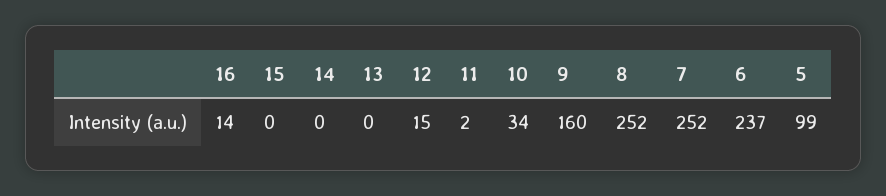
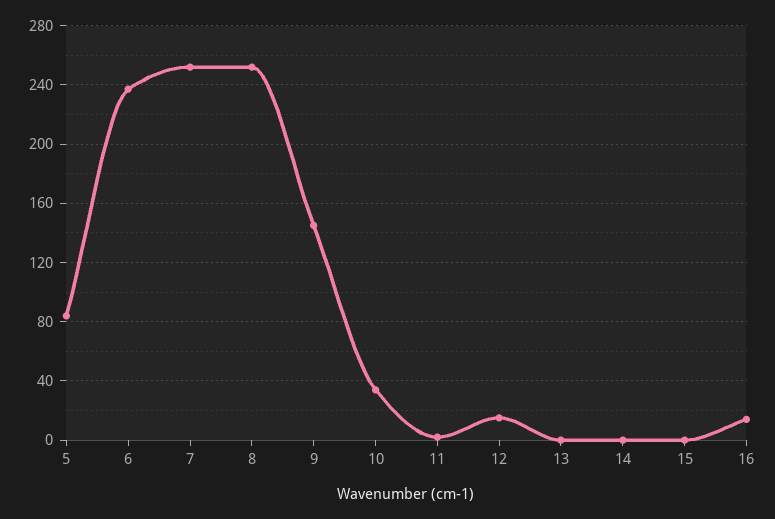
  {
    "16": 14,
    "15": 0,
    "14": 0,
    "13": 0,
    "12": 15,
    "11": 2,
    "10": 34,
-   "9": 160,
+   "9": 145,
    "8": 252,
    "7": 252,
    "6": 237,
-   "5": 99
+   "5": 85
  }

